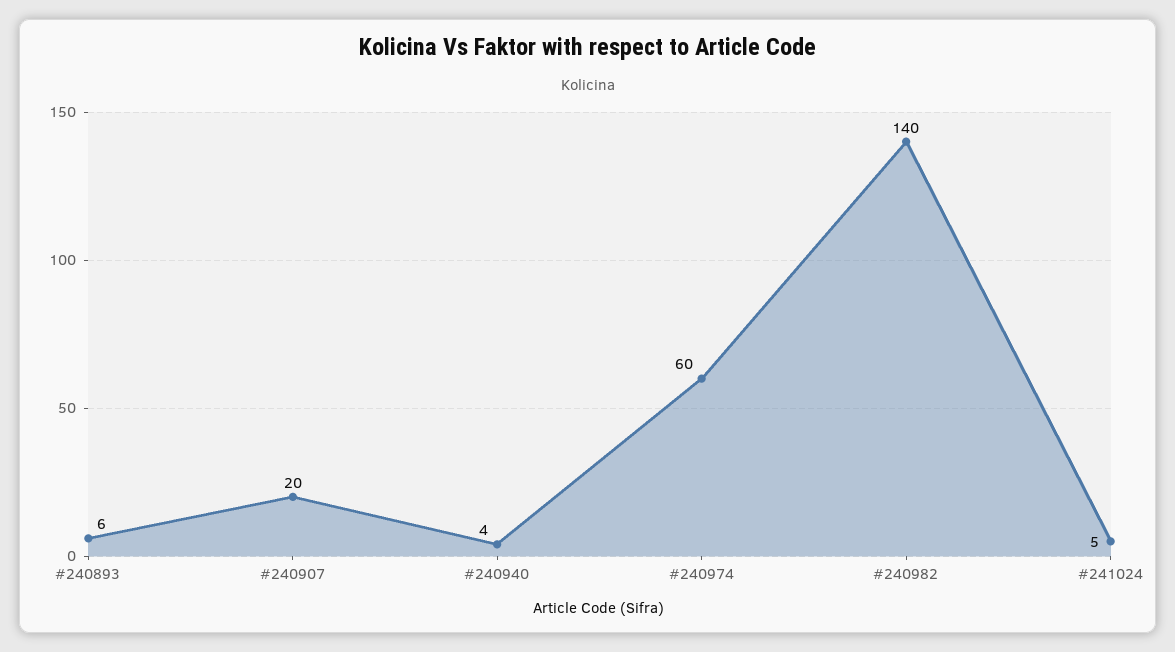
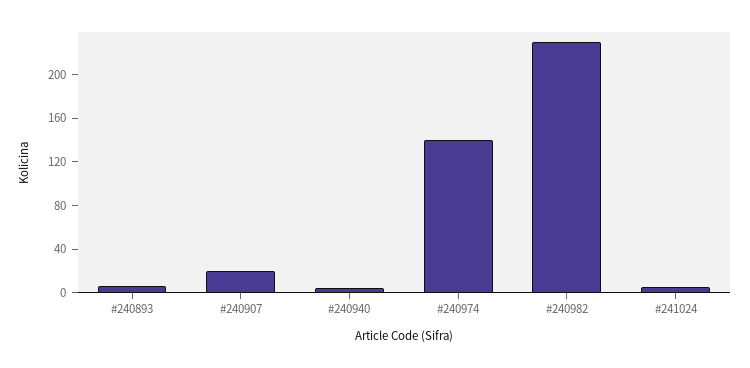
  {
    "#240893": 6,
    "#240907": 20,
    "#240940": 4,
-   "#240974": 60,
+   "#240974": 140,
-   "#240982": 140,
+   "#240982": 230,
    "#241024": 5
  }

